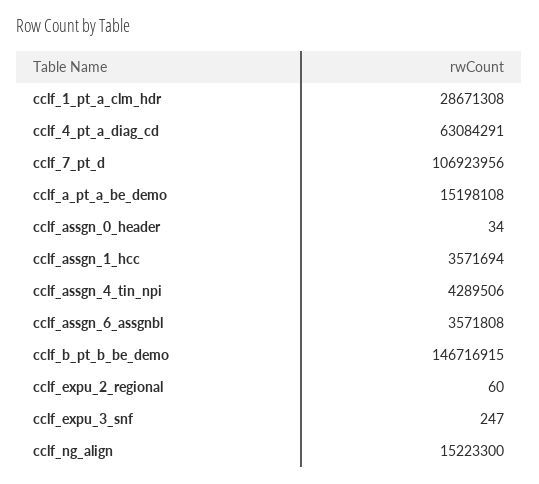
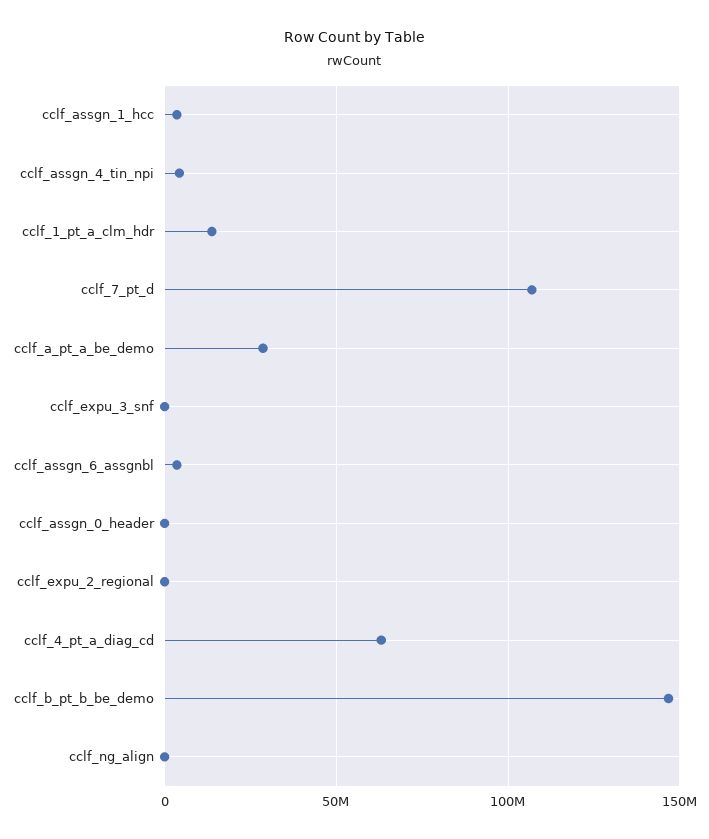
  {
-   "cclf_1_pt_a_clm_hdr": 28671308,
+   "cclf_1_pt_a_clm_hdr": 15000000,
    "cclf_4_pt_a_diag_cd": 63084291,
    "cclf_7_pt_d": 106923956,
-   "cclf_a_pt_a_be_demo": 15198108,
+   "cclf_a_pt_a_be_demo": 30000000,
    "cclf_assgn_0_header": 34,
    "cclf_assgn_1_hcc": 3571694,
    "cclf_assgn_4_tin_npi": 4289506,
    "cclf_assgn_6_assgnbl": 3571808,
    "cclf_b_pt_b_be_demo": 146716915,
    "cclf_expu_2_regional": 60,
    "cclf_expu_3_snf": 247,
-   "cclf_ng_align": 15223300
+   "cclf_ng_align": 0
  }

